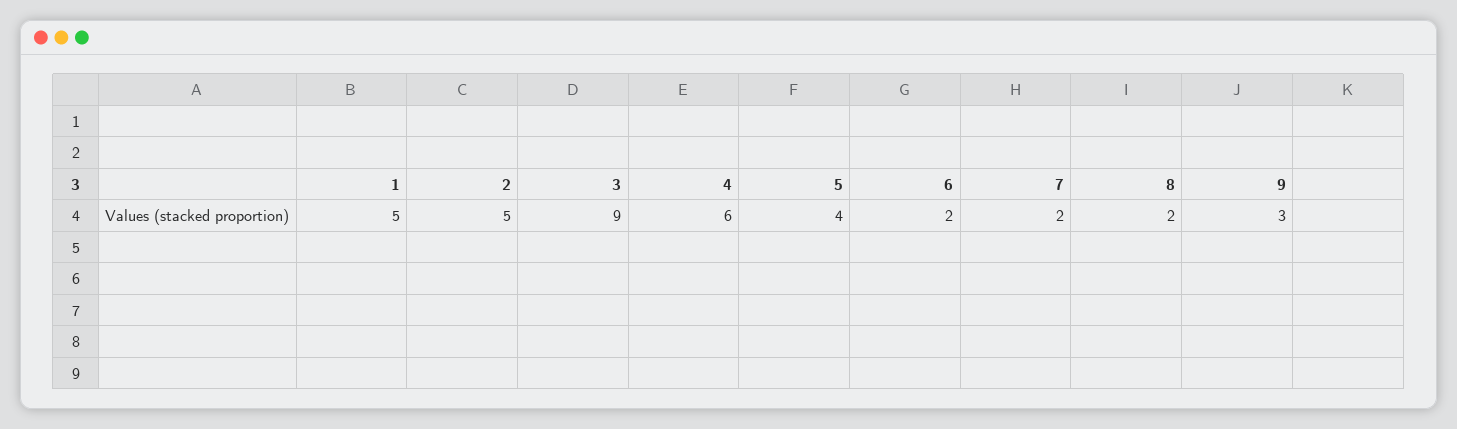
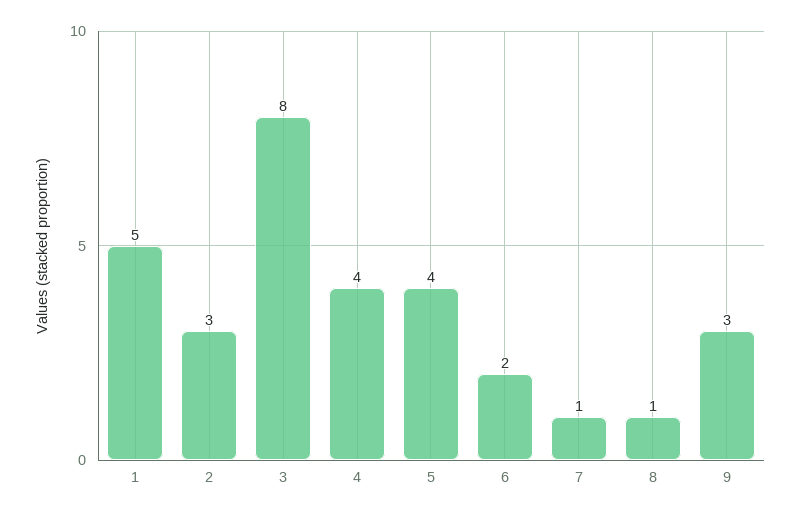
  {
    "1": 5,
-   "2": 5,
+   "2": 3,
-   "3": 9,
+   "3": 8,
-   "4": 6,
+   "4": 4,
    "5": 4,
    "6": 2,
-   "7": 2,
+   "7": 1,
-   "8": 2,
+   "8": 1,
    "9": 3
  }

